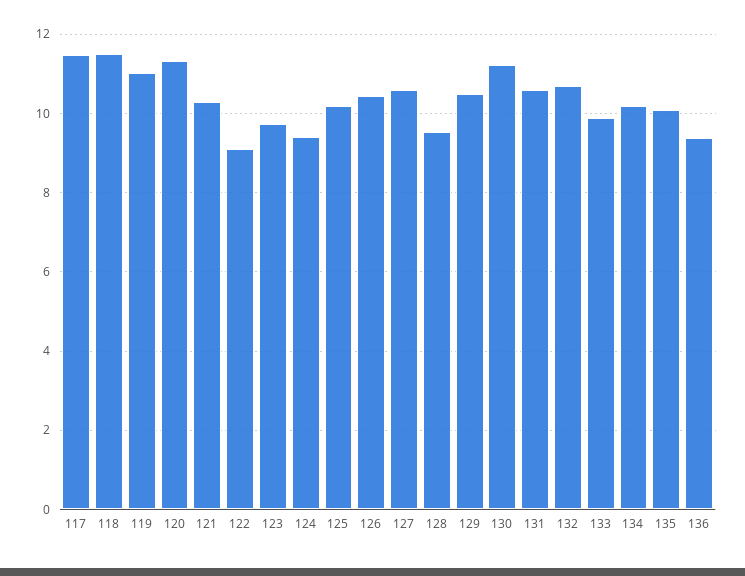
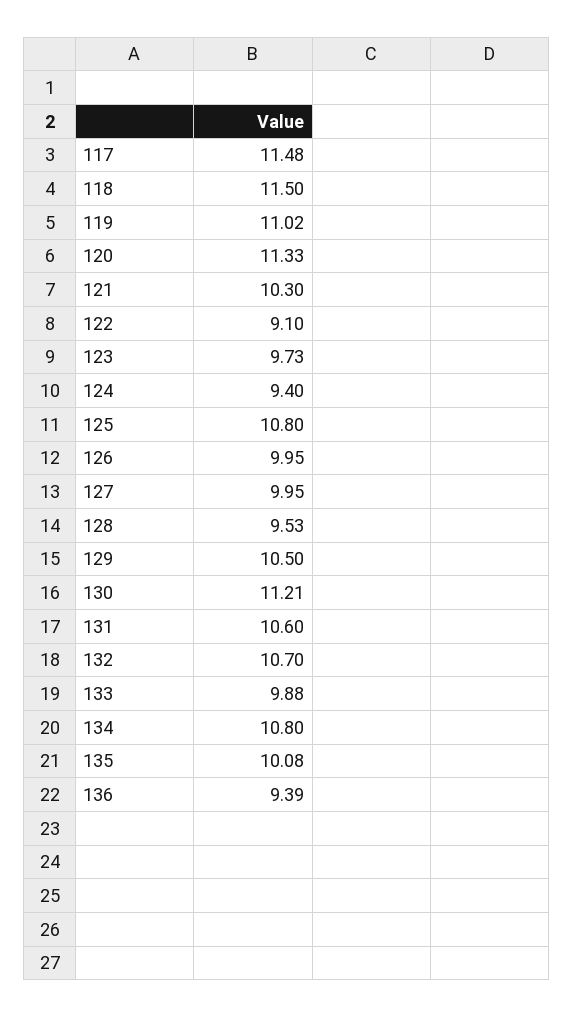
  {
    "117": 11.48,
    "118": 11.5,
    "119": 11.02,
    "120": 11.33,
    "121": 10.3,
    "122": 9.1,
    "123": 9.73,
    "124": 9.4,
-   "125": 10.2,
+   "125": 10.8,
-   "126": 10.4,
+   "126": 9.95,
-   "127": 10.6,
+   "127": 9.95,
    "128": 9.53,
    "129": 10.5,
    "130": 11.21,
    "131": 10.6,
    "132": 10.7,
    "133": 9.88,
-   "134": 10.2,
+   "134": 10.8,
    "135": 10.08,
    "136": 9.39
  }

